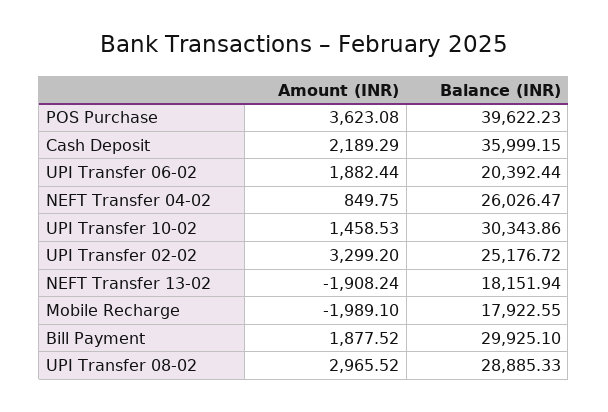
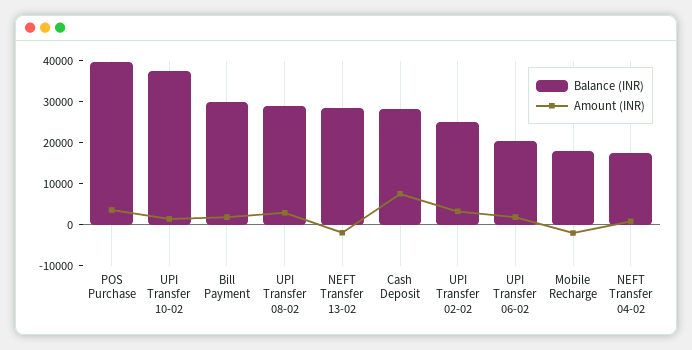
  {
    "Amount (INR)": {
      "POS Purchase": 3623.08,
-     "Cash Deposit": 2189.29,
+     "Cash Deposit": 8000,
      "UPI Transfer 06-02": 1882.44,
      "NEFT Transfer 04-02": 849.75,
      "UPI Transfer 10-02": 1458.53,
      "UPI Transfer 02-02": 3299.2,
      "NEFT Transfer 13-02": -1908.24,
      "Mobile Recharge": -1989.1,
      "Bill Payment": 1877.52,
      "UPI Transfer 08-02": 2965.52
    },
    "Balance (INR)": {
      "POS Purchase": 39622.23,
-     "Cash Deposit": 35999.15,
+     "Cash Deposit": 28000,
      "UPI Transfer 06-02": 20392.44,
-     "NEFT Transfer 04-02": 26026.47,
+     "NEFT Transfer 04-02": 18000,
-     "UPI Transfer 10-02": 30343.86,
+     "UPI Transfer 10-02": 38000,
      "UPI Transfer 02-02": 25176.72,
-     "NEFT Transfer 13-02": 18151.94,
+     "NEFT Transfer 13-02": 28000,
      "Mobile Recharge": 17922.55,
      "Bill Payment": 29925.1,
      "UPI Transfer 08-02": 28885.33
    }
  }

